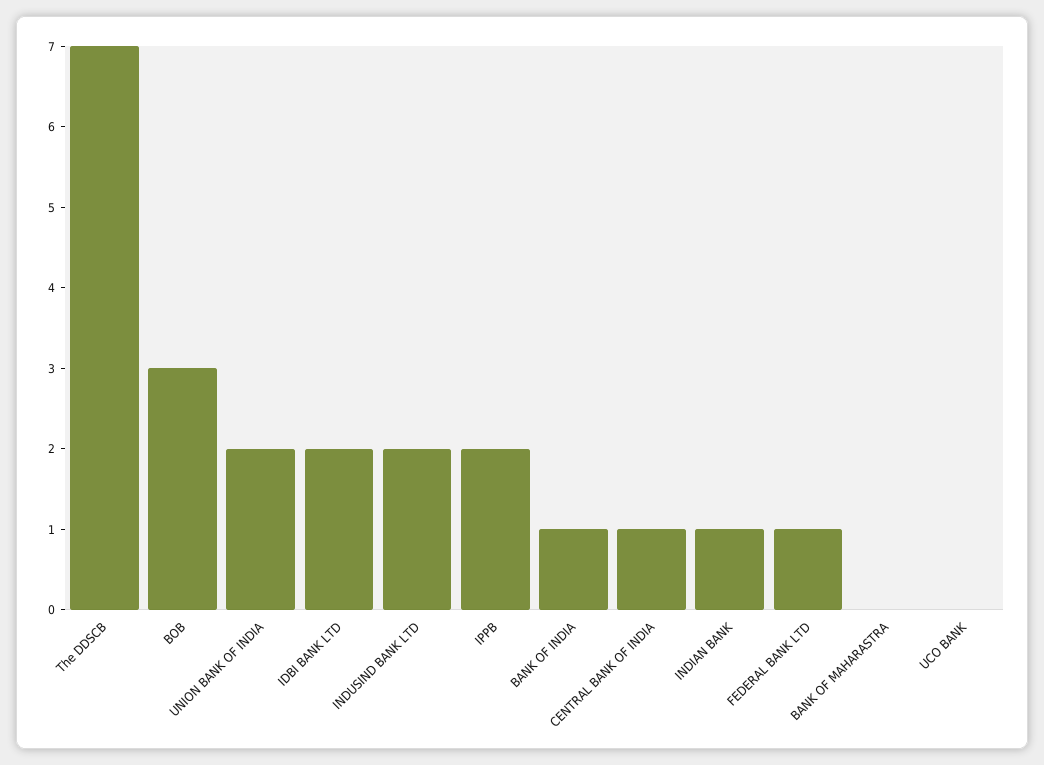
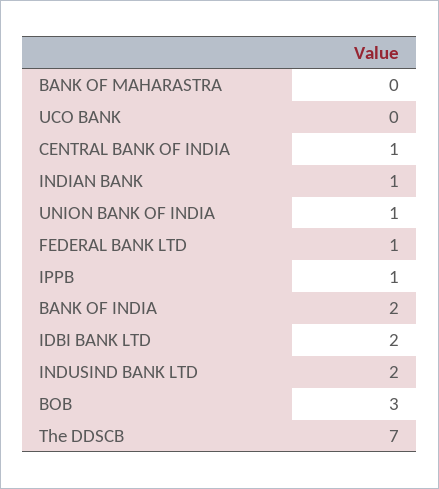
  {
    "The DDSCB": 7,
    "BOB": 3,
-   "UNION BANK OF INDIA": 2,
+   "UNION BANK OF INDIA": 1,
    "IDBI BANK LTD": 2,
    "INDUSIND BANK LTD": 2,
-   "IPPB": 2,
+   "IPPB": 1,
-   "BANK OF INDIA": 1,
+   "BANK OF INDIA": 2,
    "CENTRAL BANK OF INDIA": 1,
    "INDIAN BANK": 1,
    "FEDERAL BANK LTD": 1,
    "BANK OF MAHARASTRA": 0,
    "UCO BANK": 0
  }

